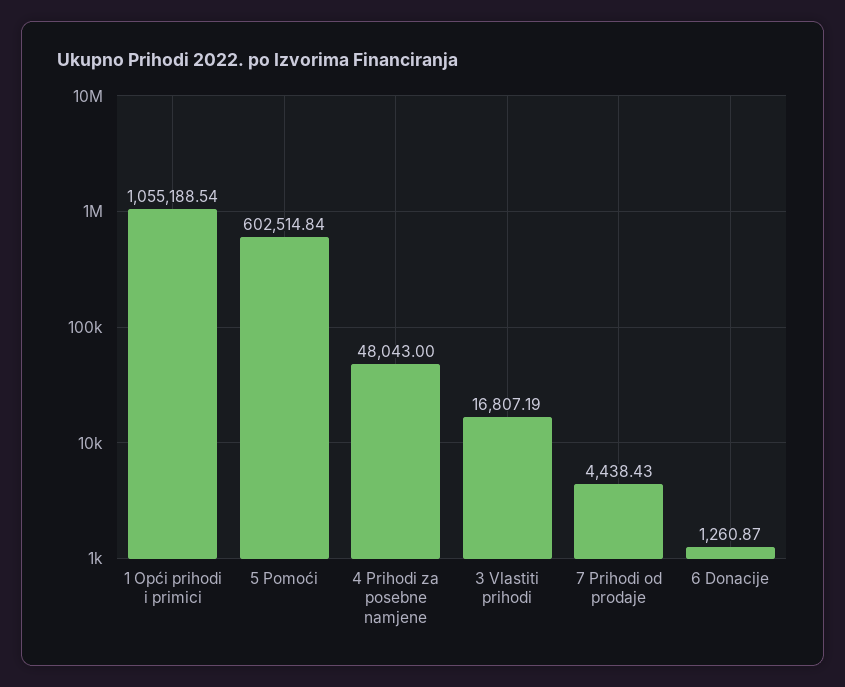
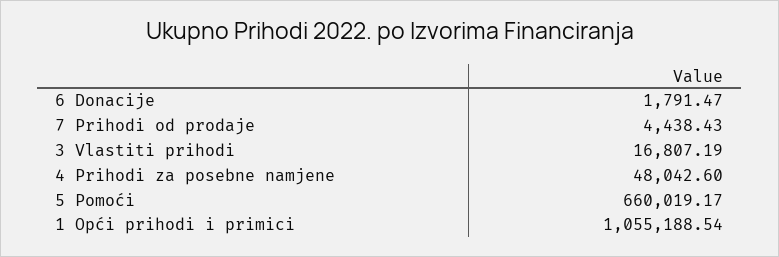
  {
    "1 Opći prihodi i primici": 1055188.54,
-   "5 Pomoći": 602514.84,
+   "5 Pomoći": 660019.17,
-   "4 Prihodi za posebne namjene": 48043,
+   "4 Prihodi za posebne namjene": 48042.6,
    "3 Vlastiti prihodi": 16807.19,
    "7 Prihodi od prodaje": 4438.43,
-   "6 Donacije": 1260.87
+   "6 Donacije": 1791.47
  }

